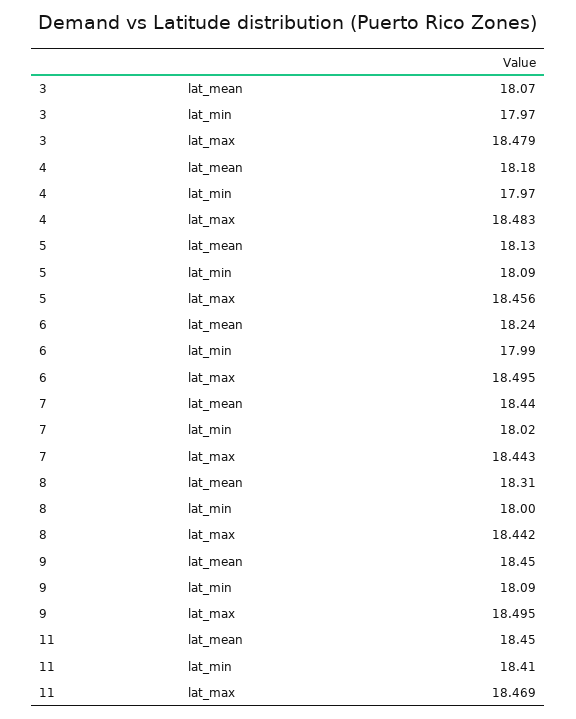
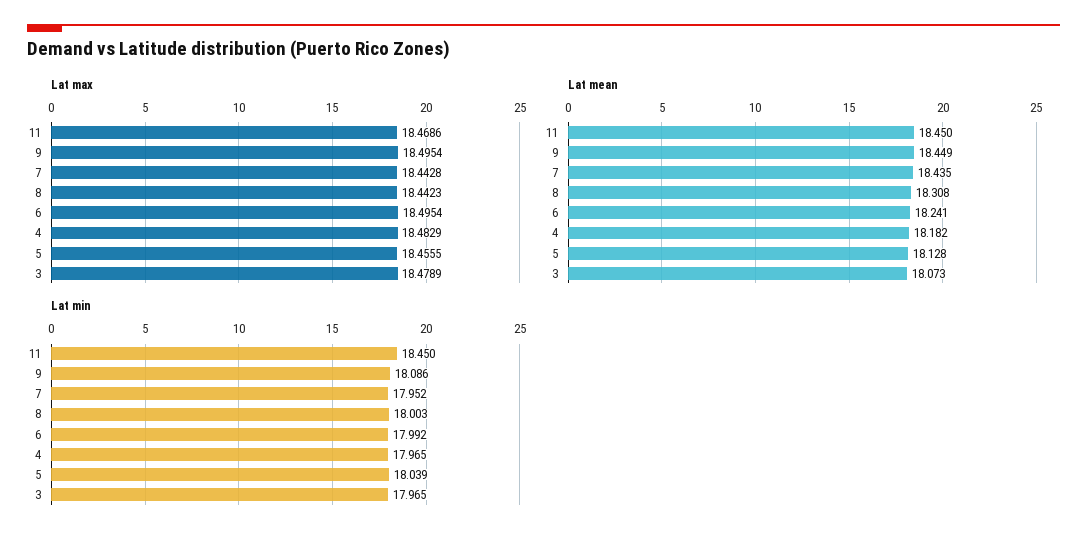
  {
    "lat_mean": {
      "3": 18.073,
      "4": 18.182,
      "5": 18.128,
      "6": 18.241,
      "7": 18.435,
      "8": 18.308,
      "9": 18.449,
      "11": 18.45
    },
    "lat_min": {
      "3": 17.965,
      "4": 17.965,
-     "5": 18.09,
+     "5": 18.039,
      "6": 17.992,
-     "7": 18.02,
+     "7": 17.952,
      "8": 18.003,
      "9": 18.086,
-     "11": 18.41
+     "11": 18.45
    },
    "lat_max": {
      "3": 18.4789,
      "4": 18.4829,
      "5": 18.4555,
      "6": 18.4954,
      "7": 18.4428,
      "8": 18.4423,
      "9": 18.4954,
      "11": 18.4686
    }
  }

